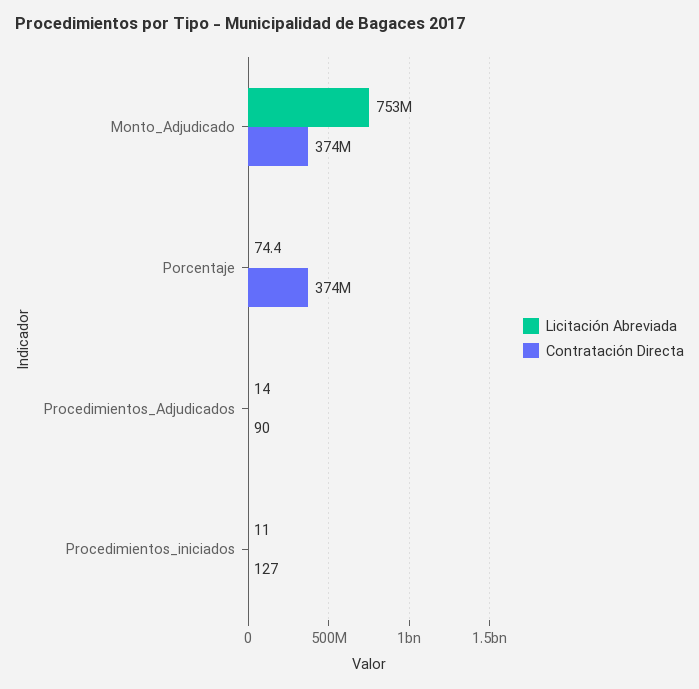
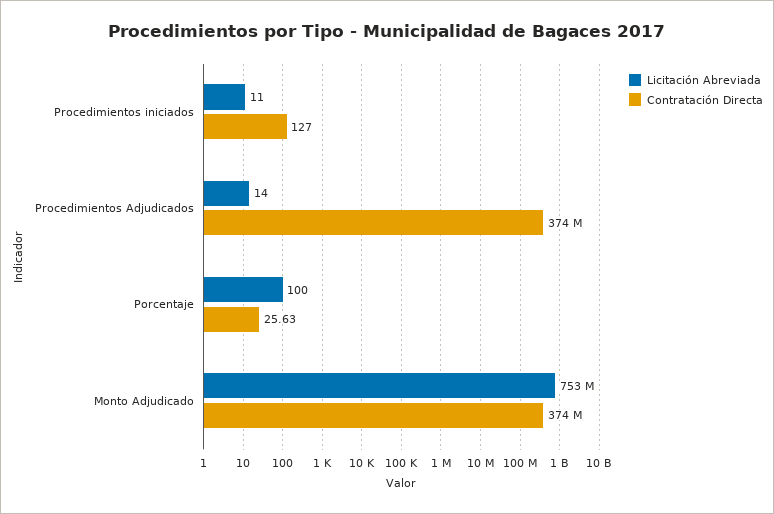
  {
    "Licitación Abreviada": {
      "Monto_Adjudicado": 753000000,
-     "Porcentaje": 74.4,
+     "Porcentaje": 100,
      "Procedimientos_Adjudicados": 14,
      "Procedimientos_iniciados": 11
    },
    "Contratación Directa": {
      "Monto_Adjudicado": 374000000,
-     "Porcentaje": 374000000,
+     "Porcentaje": 25.63,
-     "Procedimientos_Adjudicados": 90,
+     "Procedimientos_Adjudicados": 374000000,
      "Procedimientos_iniciados": 127
    }
  }

